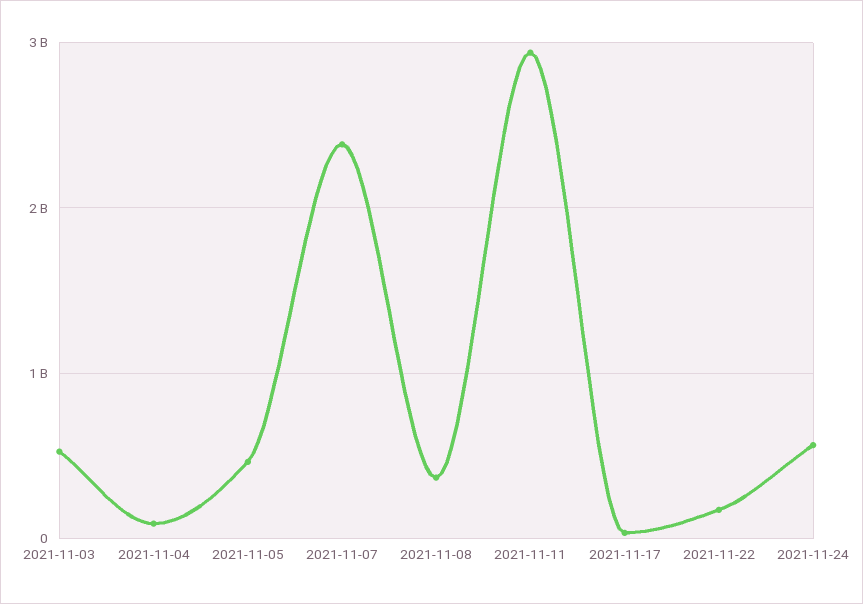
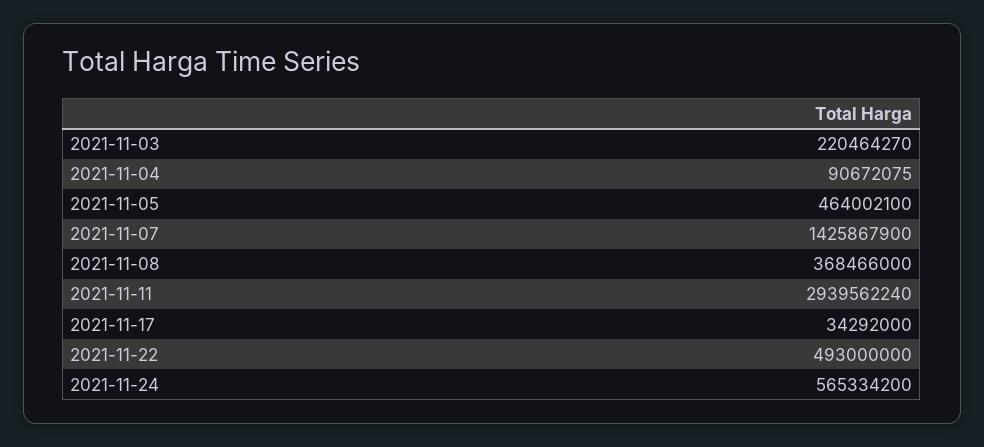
  {
-   "2021-11-03": 500000000,
+   "2021-11-03": 220464270,
    "2021-11-04": 90672075,
    "2021-11-05": 464002100,
-   "2021-11-07": 2400000000,
+   "2021-11-07": 1425867900,
    "2021-11-08": 368466000,
    "2021-11-11": 2939562240,
    "2021-11-17": 34292000,
-   "2021-11-22": 200000000,
+   "2021-11-22": 493000000,
    "2021-11-24": 565334200
  }

